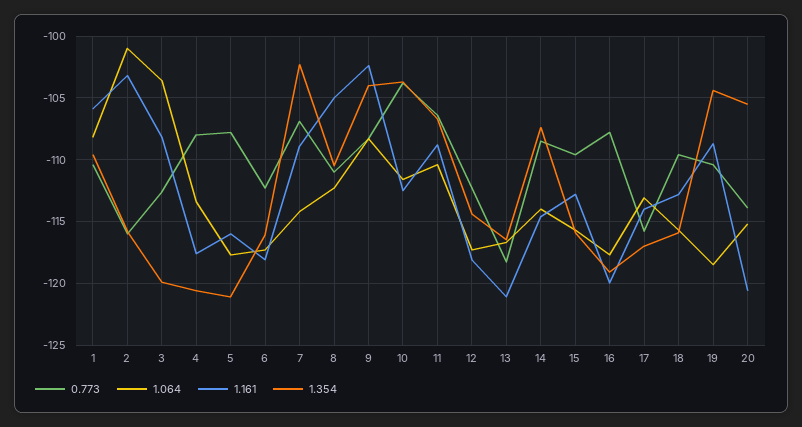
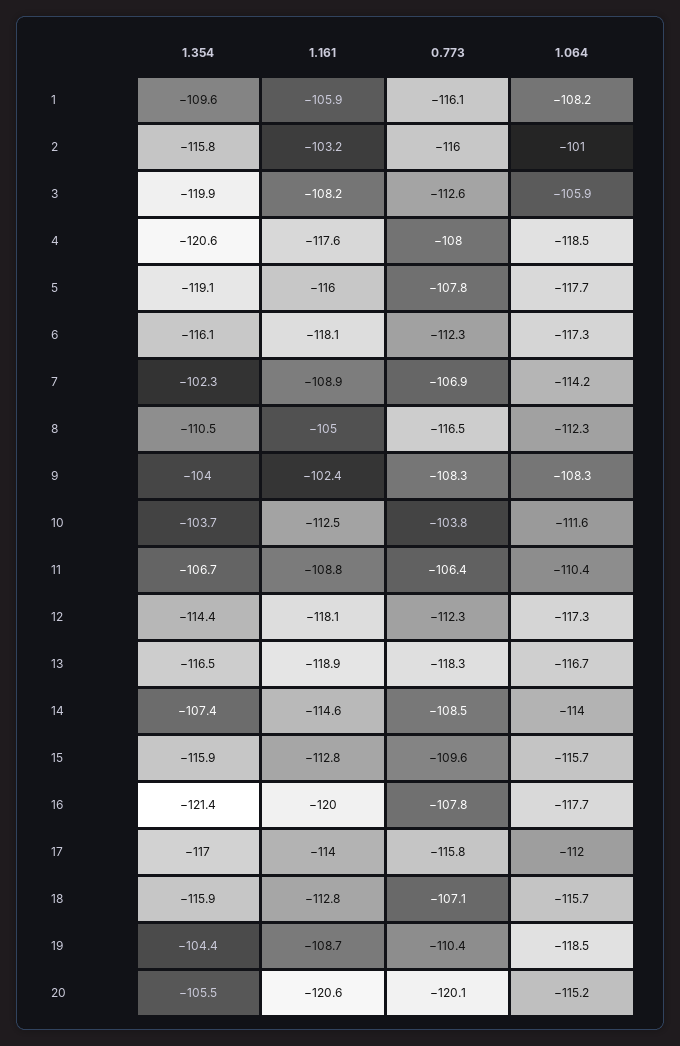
  {
    "0.773": {
-     "1": -110.5,
+     "1": -116.1,
      "2": -116,
      "3": -112.6,
      "4": -108,
      "5": -107.8,
      "6": -112.3,
      "7": -106.9,
-     "8": -111,
+     "8": -116.5,
      "9": -108.3,
      "10": -103.8,
      "11": -106.4,
      "12": -112.3,
      "13": -118.3,
      "14": -108.5,
      "15": -109.6,
      "16": -107.8,
      "17": -115.8,
-     "18": -109.5,
+     "18": -107.1,
      "19": -110.4,
-     "20": -114
+     "20": -120.1
    },
    "1.064": {
      "1": -108.2,
      "2": -101,
-     "3": -103.5,
+     "3": -105.9,
-     "4": -113.5,
+     "4": -118.5,
      "5": -117.7,
      "6": -117.3,
      "7": -114.2,
      "8": -112.3,
      "9": -108.3,
      "10": -111.6,
      "11": -110.4,
      "12": -117.3,
      "13": -116.7,
      "14": -114,
      "15": -115.7,
      "16": -117.7,
-     "17": -113,
+     "17": -112,
      "18": -115.7,
      "19": -118.5,
      "20": -115.2
    },
    "1.161": {
      "1": -105.9,
      "2": -103.2,
      "3": -108.2,
      "4": -117.6,
      "5": -116,
      "6": -118.1,
      "7": -108.9,
      "8": -105,
      "9": -102.4,
      "10": -112.5,
      "11": -108.8,
      "12": -118.1,
-     "13": -121,
+     "13": -118.9,
      "14": -114.6,
      "15": -112.8,
      "16": -120,
      "17": -114,
      "18": -112.8,
      "19": -108.7,
      "20": -120.6
    },
    "1.354": {
      "1": -109.6,
      "2": -115.8,
      "3": -119.9,
      "4": -120.6,
-     "5": -121,
+     "5": -119.1,
      "6": -116.1,
      "7": -102.3,
      "8": -110.5,
      "9": -104,
      "10": -103.7,
      "11": -106.7,
      "12": -114.4,
      "13": -116.5,
      "14": -107.4,
      "15": -115.9,
-     "16": -119,
+     "16": -121.4,
      "17": -117,
      "18": -115.9,
      "19": -104.4,
      "20": -105.5
    }
  }

